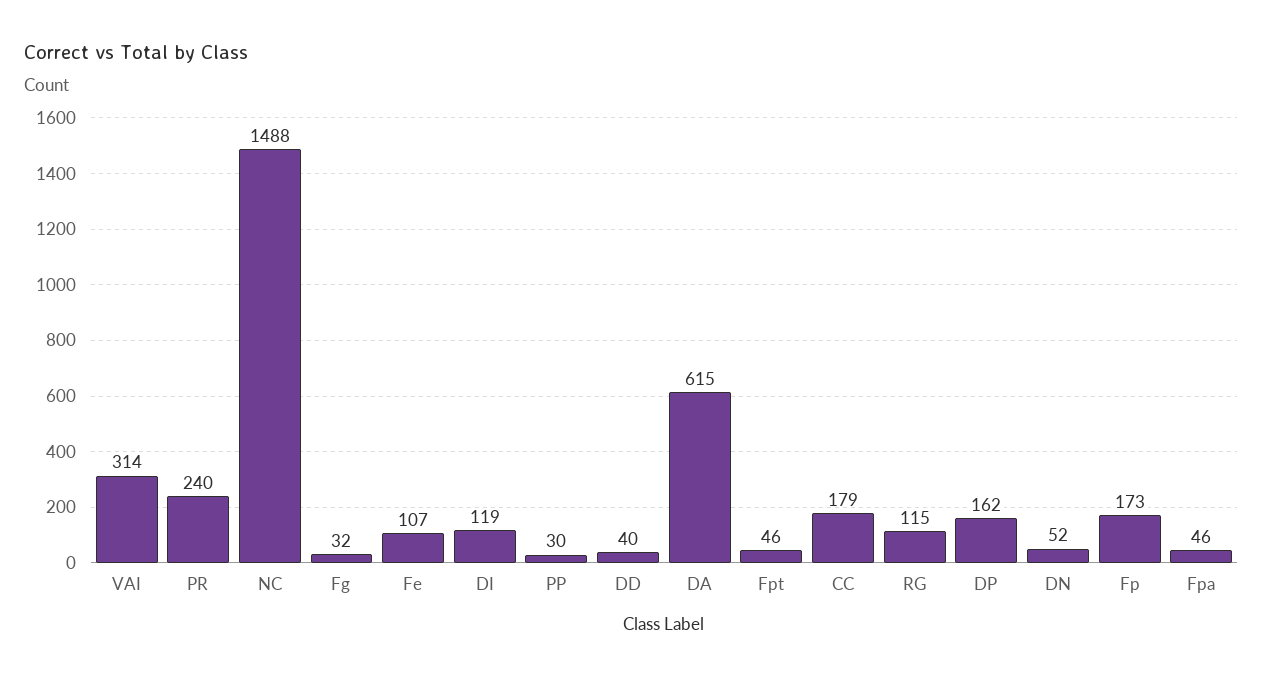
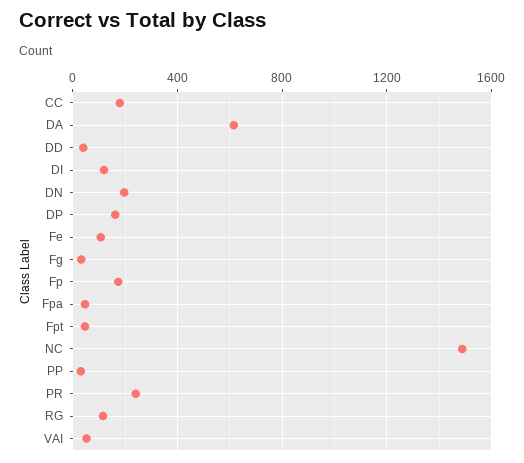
  {
-   "VAI": 314,
+   "VAI": 50,
    "PR": 240,
    "NC": 1488,
    "Fg": 32,
    "Fe": 107,
    "DI": 119,
    "PP": 30,
    "DD": 40,
    "DA": 615,
    "Fpt": 46,
    "CC": 179,
    "RG": 115,
    "DP": 162,
-   "DN": 52,
+   "DN": 200,
    "Fp": 173,
    "Fpa": 46
  }

